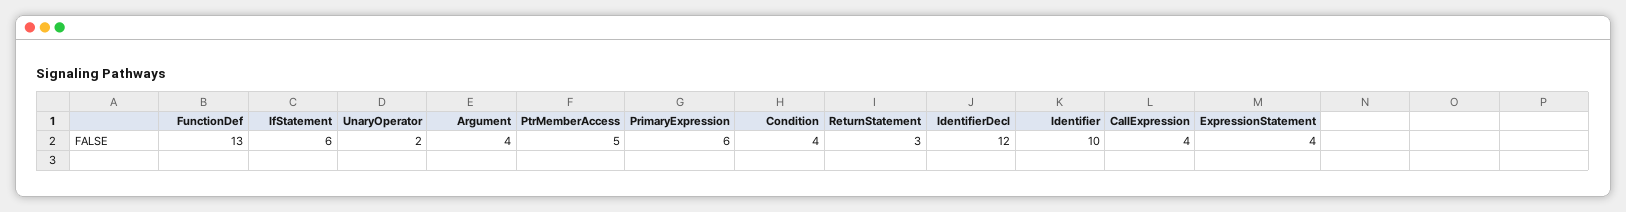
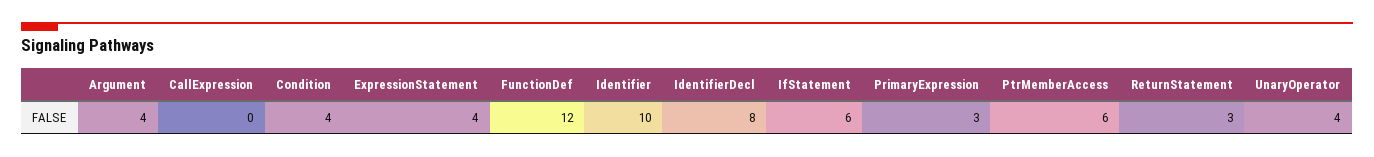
  {
-   "FunctionDef": 13,
+   "FunctionDef": 12,
    "IfStatement": 6,
-   "UnaryOperator": 2,
+   "UnaryOperator": 4,
    "Argument": 4,
-   "PtrMemberAccess": 5,
+   "PtrMemberAccess": 6,
-   "PrimaryExpression": 6,
+   "PrimaryExpression": 3,
    "Condition": 4,
    "ReturnStatement": 3,
-   "IdentifierDecl": 12,
+   "IdentifierDecl": 8,
    "Identifier": 10,
-   "CallExpression": 4,
+   "CallExpression": 0,
    "ExpressionStatement": 4
  }

